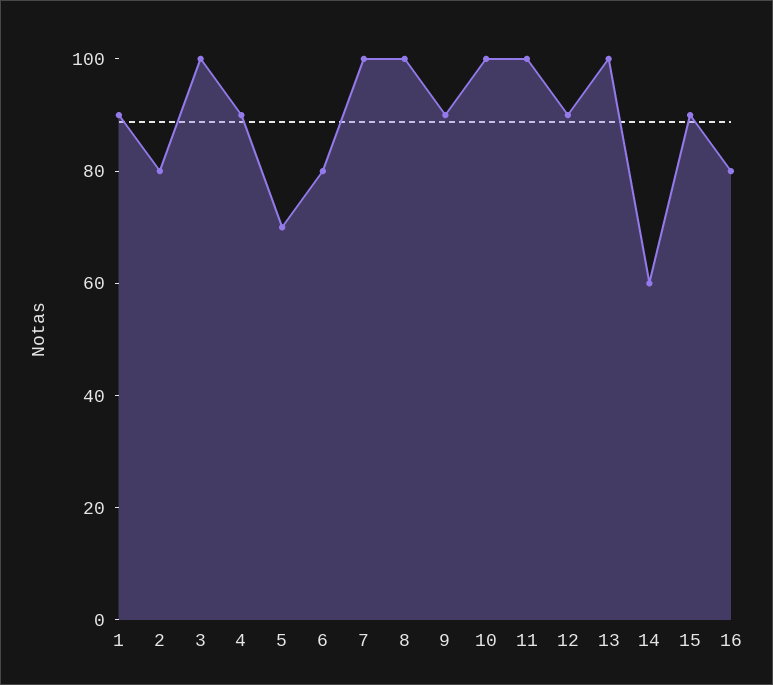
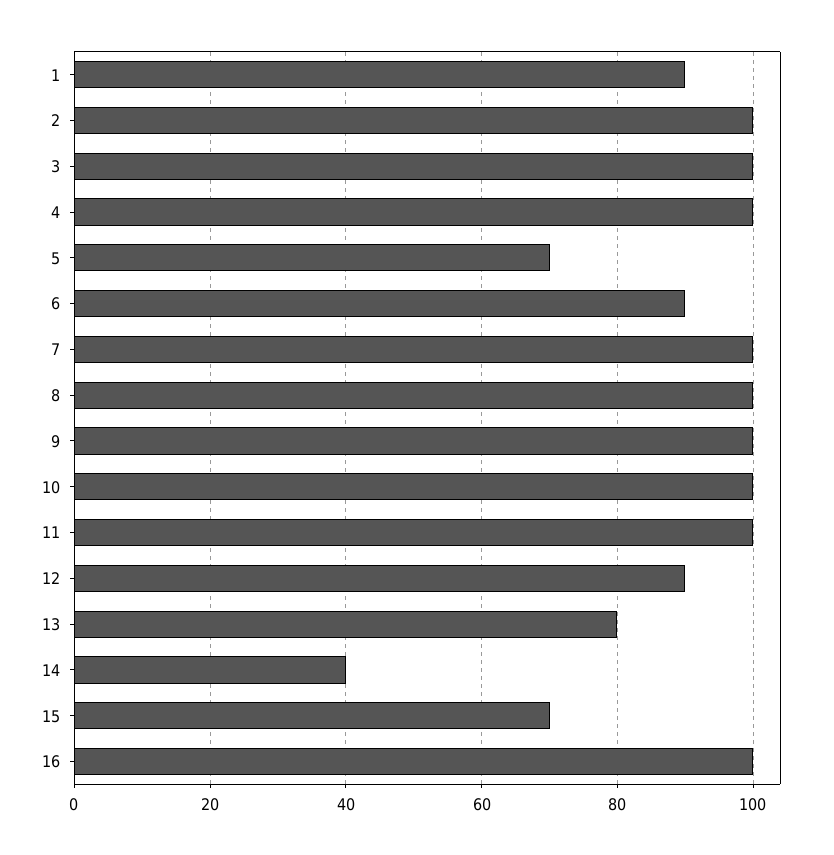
  {
    "1": 90,
-   "2": 80,
+   "2": 100,
    "3": 100,
-   "4": 90,
+   "4": 100,
    "5": 70,
-   "6": 80,
+   "6": 90,
    "7": 100,
    "8": 100,
-   "9": 90,
+   "9": 100,
    "10": 100,
    "11": 100,
    "12": 90,
-   "13": 100,
+   "13": 80,
-   "14": 60,
+   "14": 40,
-   "15": 90,
+   "15": 70,
-   "16": 80
+   "16": 100
  }

